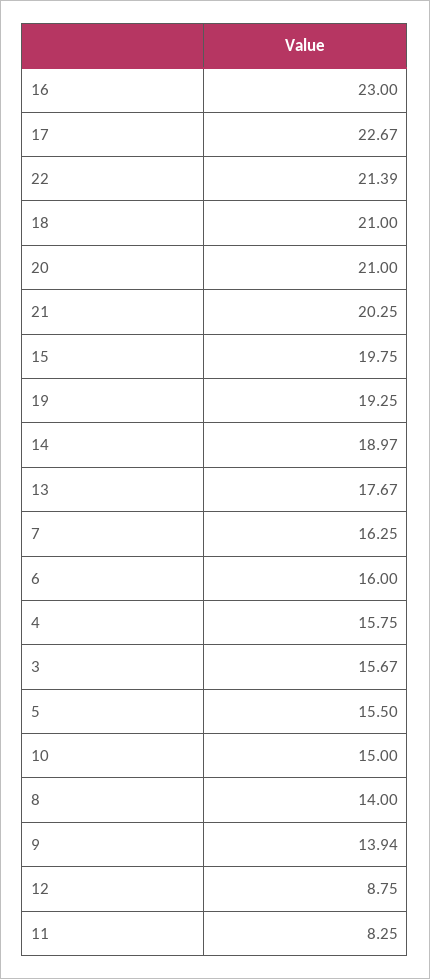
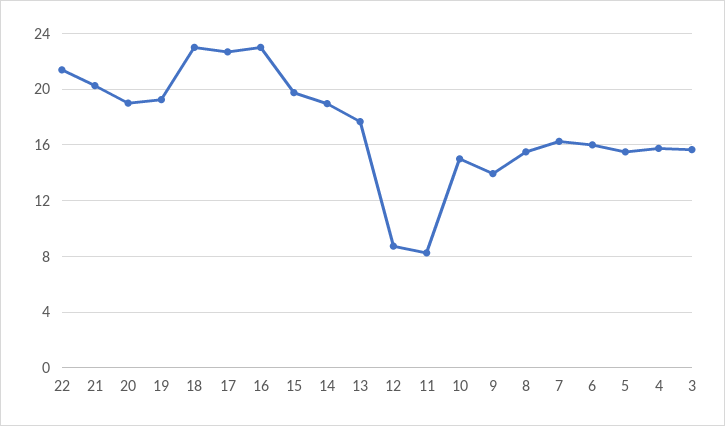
  {
    "16": 23,
    "17": 22.67,
    "22": 21.39,
-   "18": 21,
+   "18": 23,
-   "20": 21,
+   "20": 19,
    "21": 20.25,
    "15": 19.75,
    "19": 19.25,
    "14": 18.97,
    "13": 17.67,
    "7": 16.25,
    "6": 16,
    "4": 15.75,
    "3": 15.67,
    "5": 15.5,
    "10": 15,
-   "8": 14,
+   "8": 15.5,
    "9": 13.94,
    "12": 8.75,
    "11": 8.25
  }

